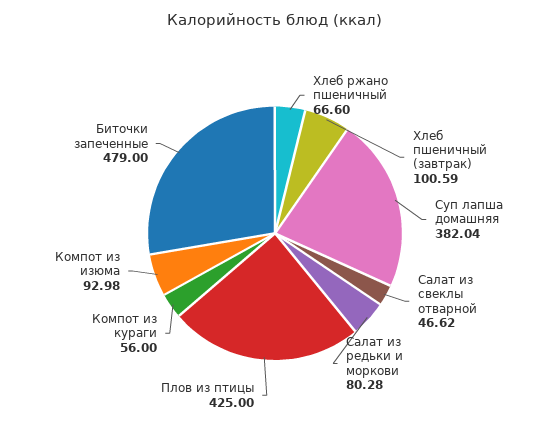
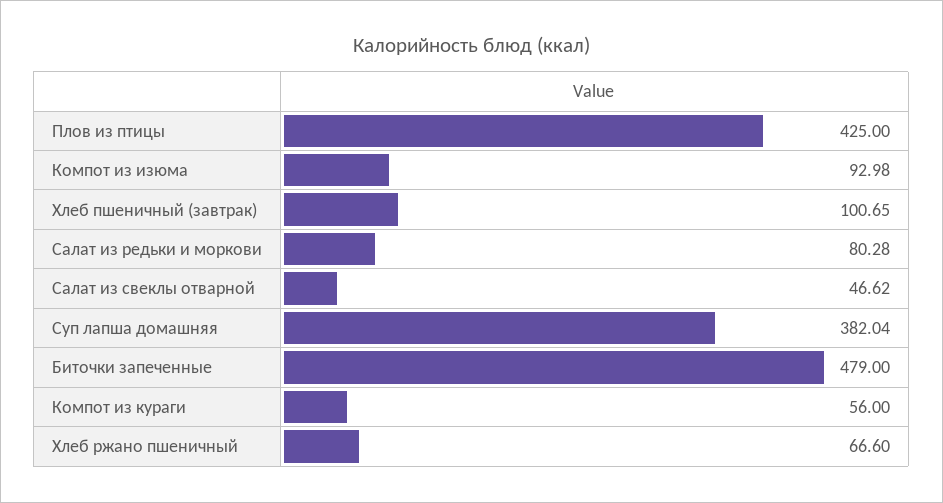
  {
    "Хлеб ржано пшеничный": 66.6,
-   "Хлеб пшеничный (завтрак)": 100.59,
+   "Хлеб пшеничный (завтрак)": 100.65,
    "Суп лапша домашняя": 382.04,
    "Салат из свеклы отварной": 46.62,
    "Салат из редьки и моркови": 80.28,
    "Плов из птицы": 425,
    "Компот из кураги": 56,
    "Компот из изюма": 92.98,
    "Биточки запеченные": 479
  }

